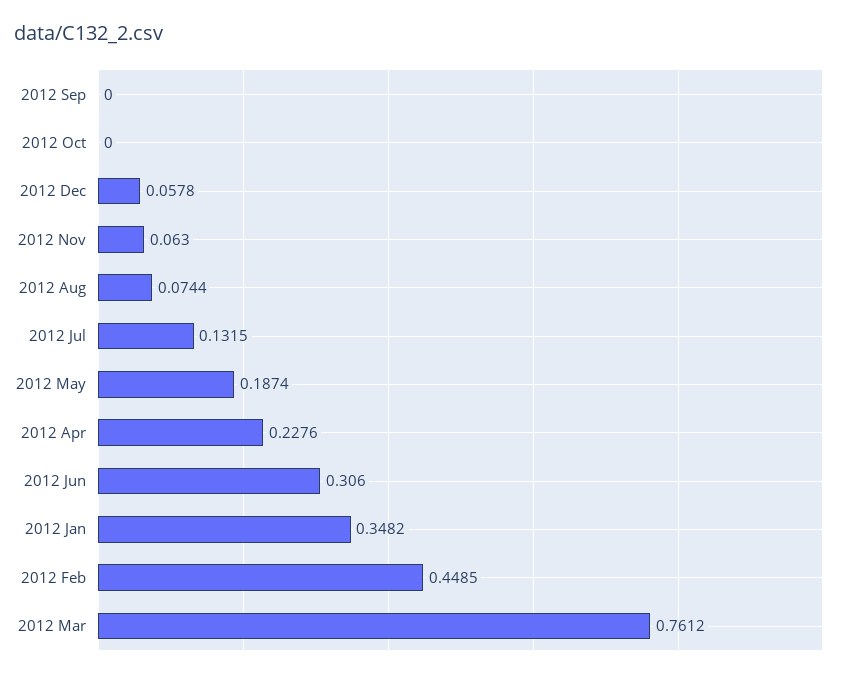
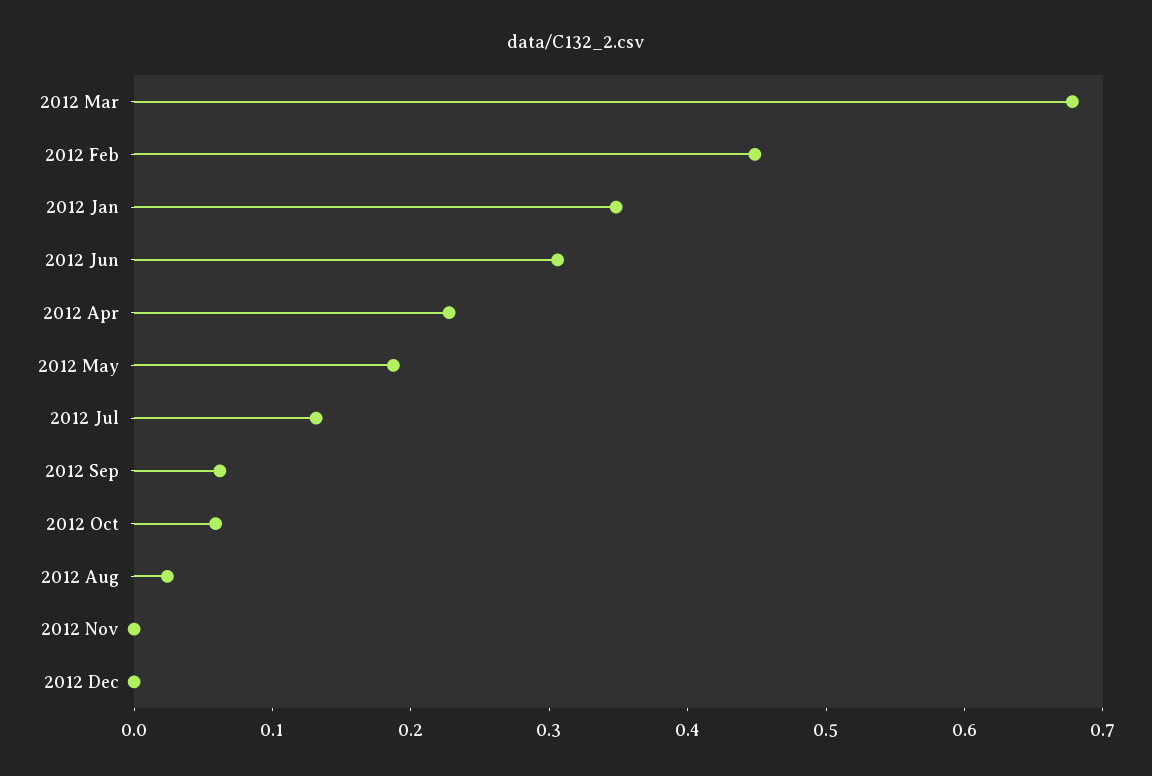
  {
-   "2012 Sep": 0,
+   "2012 Sep": 0.06,
-   "2012 Oct": 0,
+   "2012 Oct": 0.06,
-   "2012 Dec": 0.0578,
+   "2012 Dec": 0,
-   "2012 Nov": 0.063,
+   "2012 Nov": 0,
-   "2012 Aug": 0.0744,
+   "2012 Aug": 0.02,
    "2012 Jul": 0.1315,
    "2012 May": 0.1874,
    "2012 Apr": 0.2276,
    "2012 Jun": 0.306,
    "2012 Jan": 0.3482,
    "2012 Feb": 0.4485,
-   "2012 Mar": 0.7612
+   "2012 Mar": 0.68
  }

